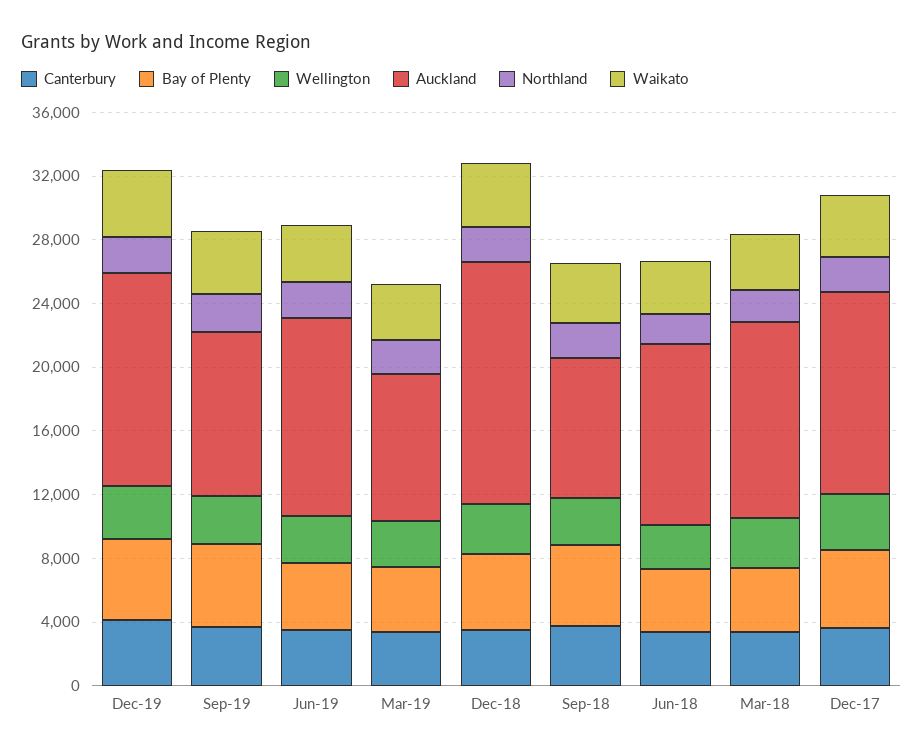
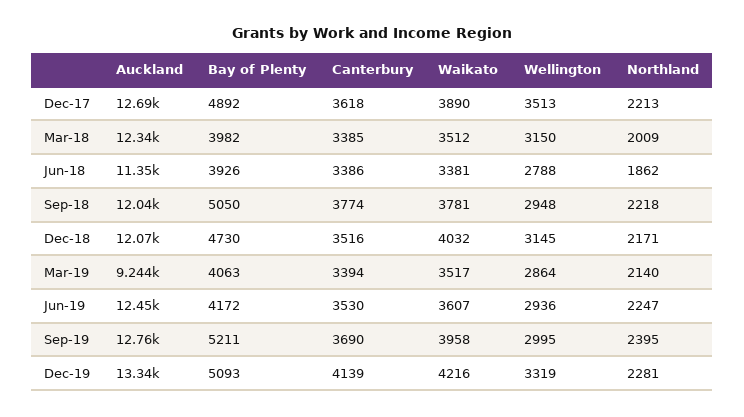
  {
    "Canterbury": {
      "Dec-19": 4139,
      "Sep-19": 3690,
      "Jun-19": 3530,
      "Mar-19": 3394,
      "Dec-18": 3516,
      "Sep-18": 3774,
      "Jun-18": 3386,
      "Mar-18": 3385,
      "Dec-17": 3618
    },
    "Bay of Plenty": {
      "Dec-19": 5093,
      "Sep-19": 5211,
      "Jun-19": 4172,
      "Mar-19": 4063,
      "Dec-18": 4730,
      "Sep-18": 5050,
      "Jun-18": 3926,
      "Mar-18": 3982,
      "Dec-17": 4892
    },
    "Wellington": {
      "Dec-19": 3319,
      "Sep-19": 2995,
      "Jun-19": 2936,
      "Mar-19": 2864,
      "Dec-18": 3145,
      "Sep-18": 2948,
      "Jun-18": 2788,
      "Mar-18": 3150,
      "Dec-17": 3513
    },
    "Auckland": {
      "Dec-19": 13340,
-     "Sep-19": 10000,
+     "Sep-19": 12760,
      "Jun-19": 12450,
      "Mar-19": 9244,
-     "Dec-18": 15000,
+     "Dec-18": 12070,
-     "Sep-18": 9000,
+     "Sep-18": 12040,
      "Jun-18": 11350,
      "Mar-18": 12340,
      "Dec-17": 12690
    },
    "Northland": {
      "Dec-19": 2281,
      "Sep-19": 2395,
      "Jun-19": 2247,
      "Mar-19": 2140,
      "Dec-18": 2171,
      "Sep-18": 2218,
      "Jun-18": 1862,
      "Mar-18": 2009,
      "Dec-17": 2213
    },
    "Waikato": {
      "Dec-19": 4216,
      "Sep-19": 3958,
      "Jun-19": 3607,
      "Mar-19": 3517,
      "Dec-18": 4032,
      "Sep-18": 3781,
      "Jun-18": 3381,
      "Mar-18": 3512,
      "Dec-17": 3890
    }
  }

